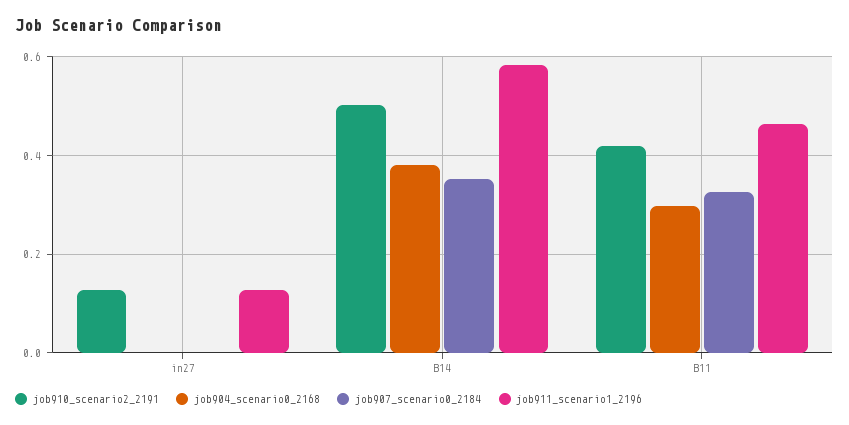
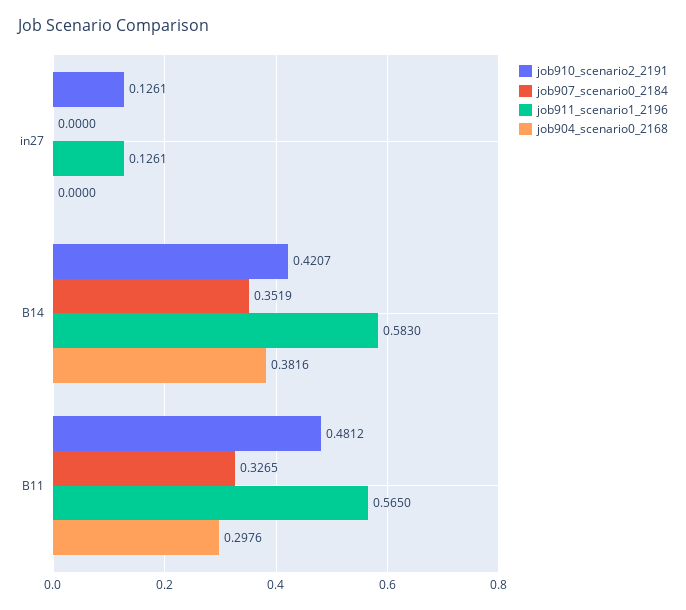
  {
    "job910_scenario2_2191": {
      "in27": 0.1261,
-     "B14": 0.5,
+     "B14": 0.4207,
-     "B11": 0.42
+     "B11": 0.4812
    },
    "job904_scenario0_2168": {
      "in27": 0,
      "B14": 0.3816,
      "B11": 0.2976
    },
    "job907_scenario0_2184": {
      "in27": 0,
      "B14": 0.3519,
      "B11": 0.3265
    },
    "job911_scenario1_2196": {
      "in27": 0.1261,
      "B14": 0.583,
-     "B11": 0.46
+     "B11": 0.565
    }
  }

